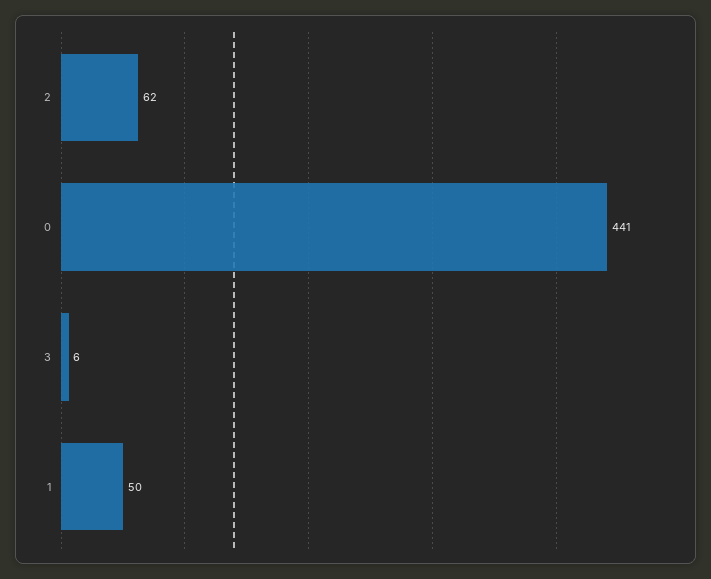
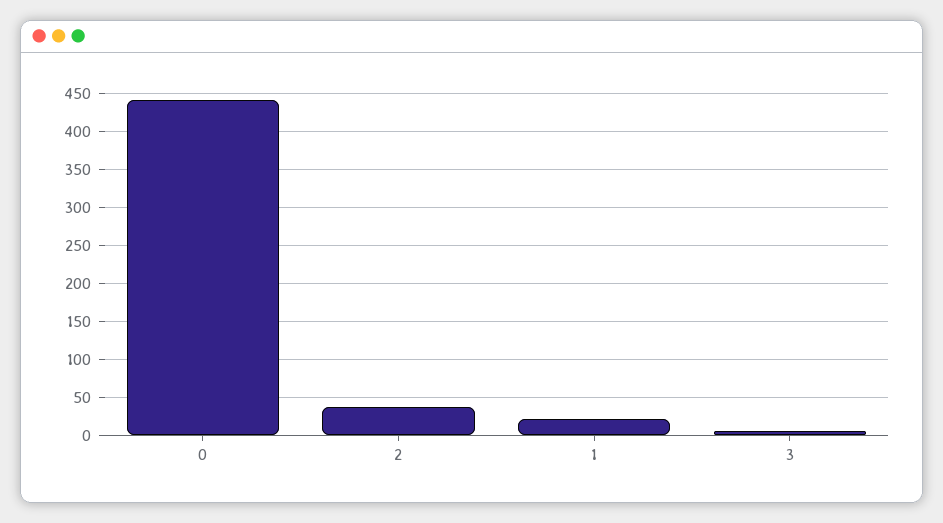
  {
-   "2": 62,
+   "2": 40,
    "0": 441,
    "3": 6,
-   "1": 50
+   "1": 20
  }

